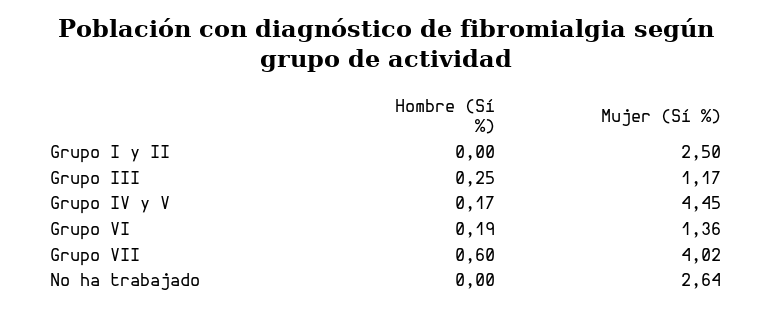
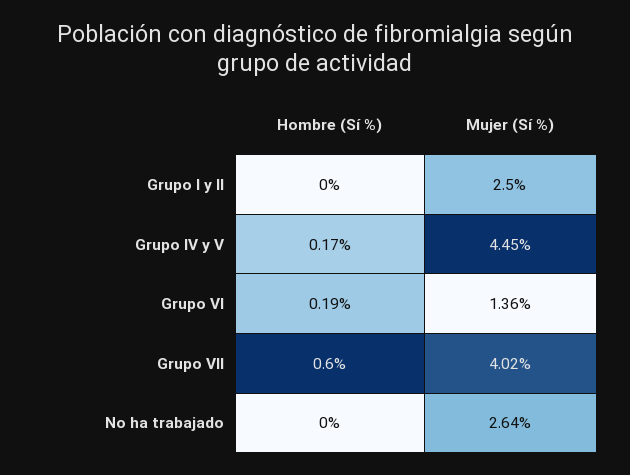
  {
    "Hombre (Sí %)": {
      "Grupo I y II": 0,
-     "Grupo III": 0.25,
      "Grupo IV y V": 0.17,
      "Grupo VI": 0.19,
      "Grupo VII": 0.6,
      "No ha trabajado": 0
    },
    "Mujer (Sí %)": {
      "Grupo I y II": 2.5,
-     "Grupo III": 1.17,
      "Grupo IV y V": 4.45,
      "Grupo VI": 1.36,
      "Grupo VII": 4.02,
      "No ha trabajado": 2.64
    }
  }

